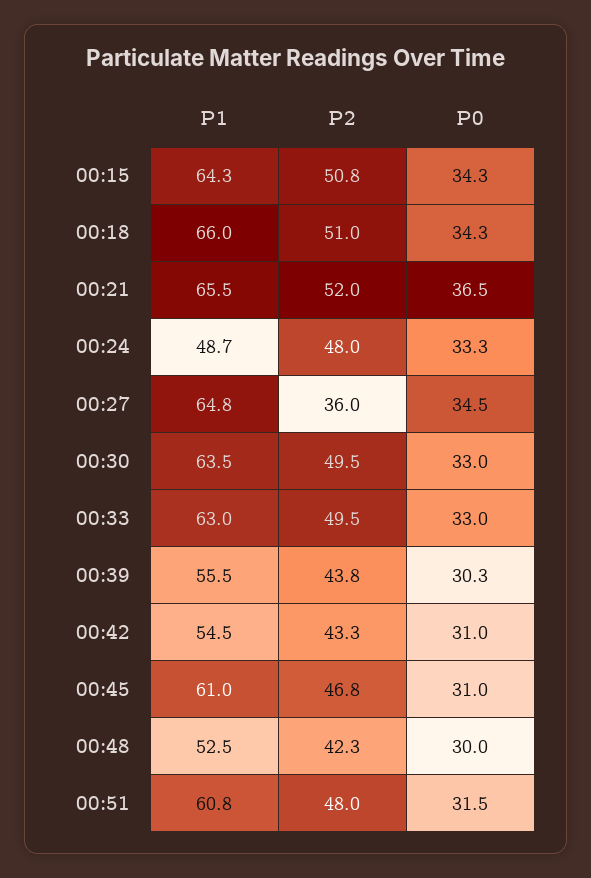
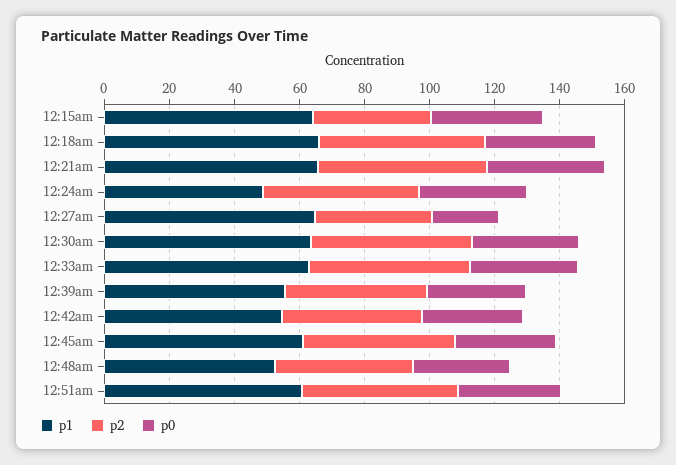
  {
    "P1": {
      "00:15": 64.3,
      "00:18": 66,
      "00:21": 65.5,
      "00:24": 48.7,
      "00:27": 64.8,
      "00:30": 63.5,
      "00:33": 63,
      "00:39": 55.5,
      "00:42": 54.5,
      "00:45": 61,
      "00:48": 52.5,
      "00:51": 60.8
    },
    "P2": {
-     "00:15": 50.8,
+     "00:15": 35,
      "00:18": 51,
      "00:21": 52,
      "00:24": 48,
      "00:27": 36,
      "00:30": 49.5,
      "00:33": 49.5,
      "00:39": 43.8,
      "00:42": 43.3,
      "00:45": 46.8,
      "00:48": 42.3,
      "00:51": 48
    },
    "P0": {
      "00:15": 34.3,
      "00:18": 34.3,
      "00:21": 36.5,
      "00:24": 33.3,
-     "00:27": 34.5,
+     "00:27": 20,
      "00:30": 33,
      "00:33": 33,
      "00:39": 30.3,
      "00:42": 31,
      "00:45": 31,
      "00:48": 30,
      "00:51": 31.5
    }
  }

